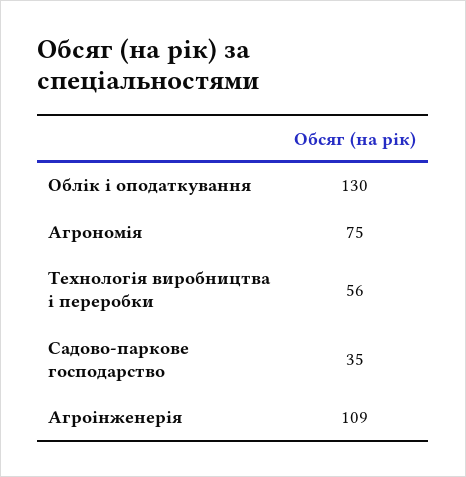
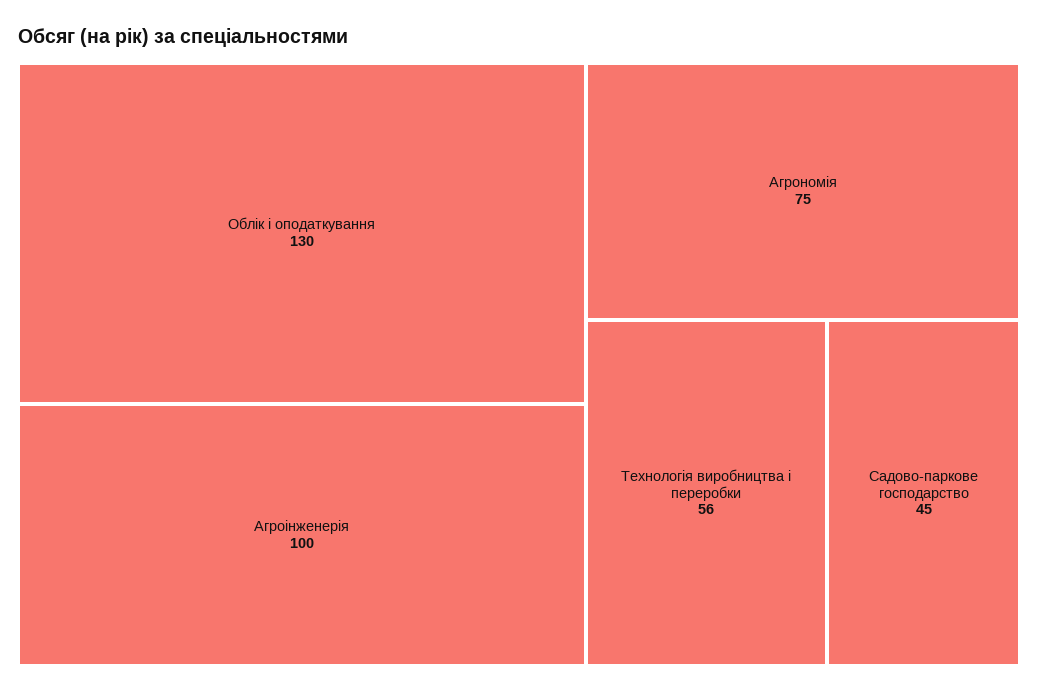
  {
    "Облік і оподаткування": 130,
    "Агрономія": 75,
    "Технологія виробництва і переробки": 56,
-   "Садово-паркове господарство": 35,
+   "Садово-паркове господарство": 45,
-   "Агроінженерія": 109
+   "Агроінженерія": 100
  }

